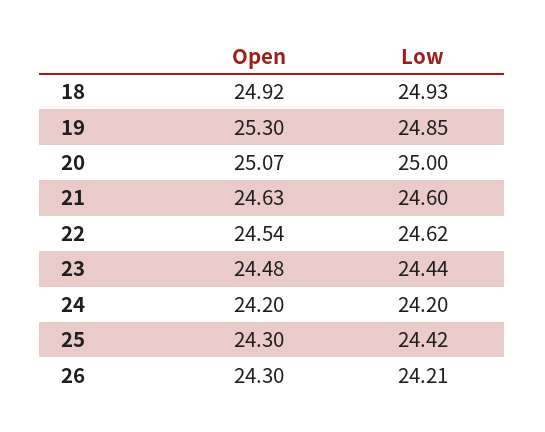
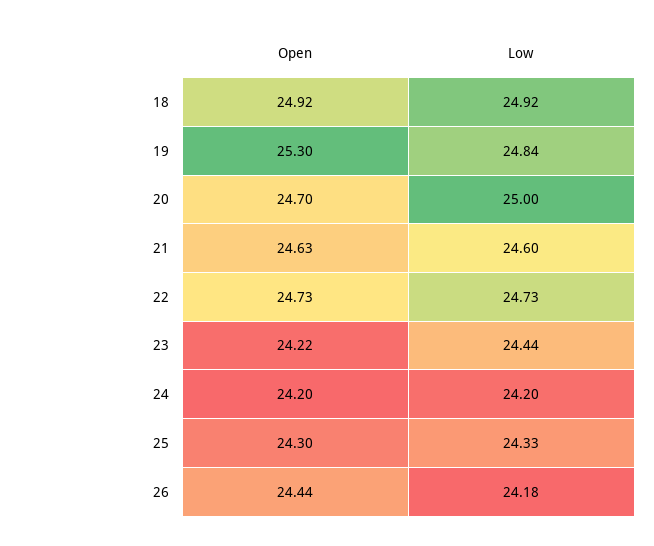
  {
    "Open": {
      "18": 24.92,
      "19": 25.3,
-     "20": 25.07,
+     "20": 24.7,
      "21": 24.63,
-     "22": 24.54,
+     "22": 24.73,
-     "23": 24.48,
+     "23": 24.22,
      "24": 24.2,
      "25": 24.3,
-     "26": 24.3
+     "26": 24.44
    },
    "Low": {
-     "18": 24.93,
+     "18": 24.92,
-     "19": 24.85,
+     "19": 24.84,
      "20": 25,
      "21": 24.6,
-     "22": 24.62,
+     "22": 24.73,
      "23": 24.44,
      "24": 24.2,
-     "25": 24.42,
+     "25": 24.33,
-     "26": 24.21
+     "26": 24.18
    }
  }

